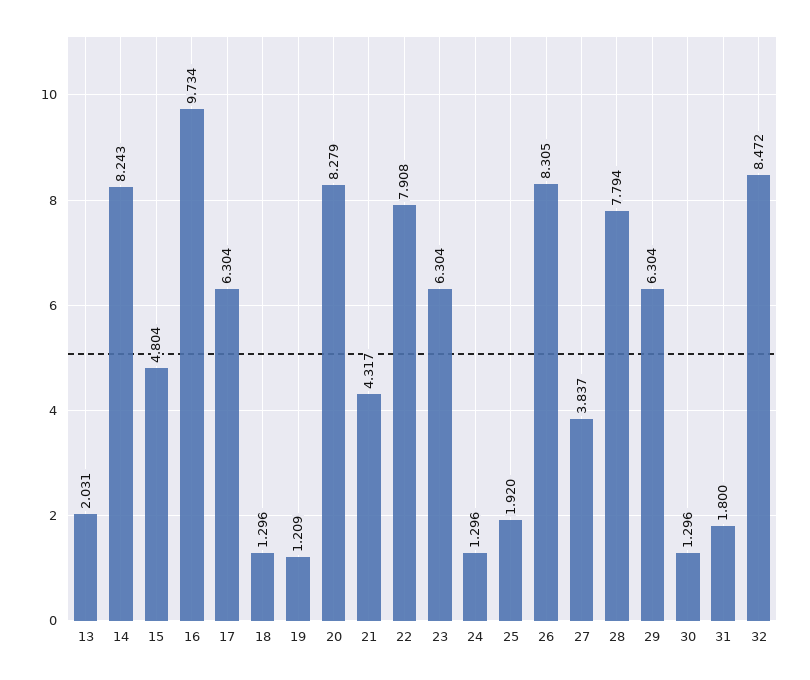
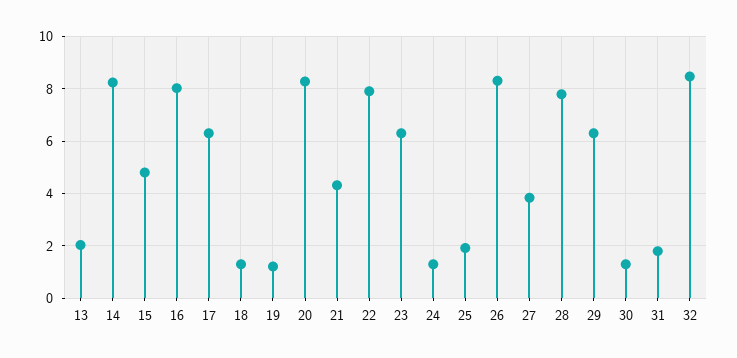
  {
    "13": 2.031,
    "14": 8.243,
    "15": 4.804,
-   "16": 9.734,
+   "16": 8,
    "17": 6.304,
    "18": 1.296,
    "19": 1.209,
    "20": 8.279,
    "21": 4.317,
    "22": 7.908,
    "23": 6.304,
    "24": 1.296,
    "25": 1.92,
    "26": 8.305,
    "27": 3.837,
    "28": 7.794,
    "29": 6.304,
    "30": 1.296,
    "31": 1.8,
    "32": 8.472
  }

